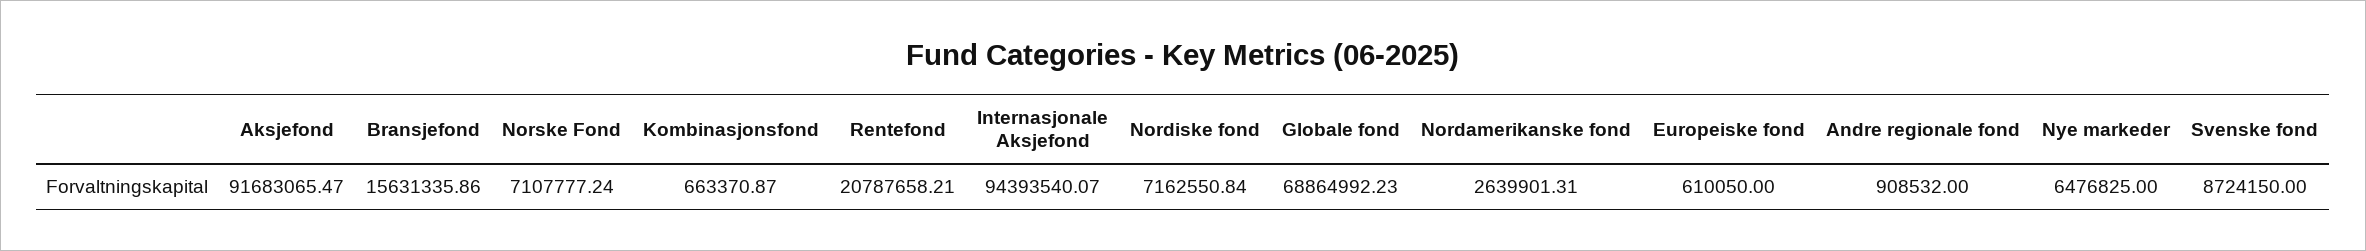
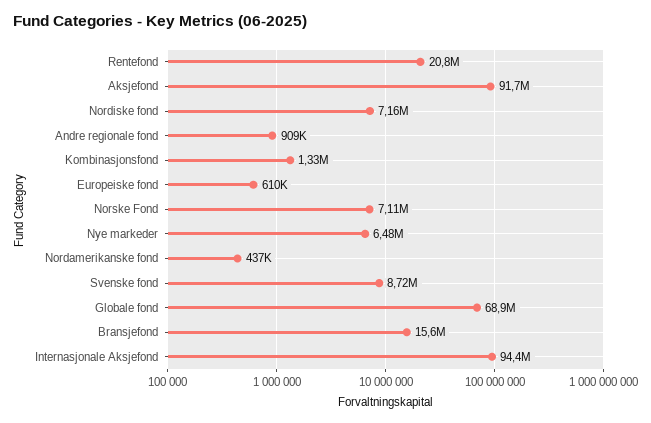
  {
    "Aksjefond": 91683065.47,
    "Bransjefond": 15631335.86,
    "Norske Fond": 7107777.24,
-   "Kombinasjonsfond": 663370.87,
+   "Kombinasjonsfond": 1330000,
    "Rentefond": 20787658.21,
    "Internasjonale Aksjefond": 94393540.07,
    "Nordiske fond": 7162550.84,
    "Globale fond": 68864992.23,
-   "Nordamerikanske fond": 2639901.31,
+   "Nordamerikanske fond": 437000,
    "Europeiske fond": 610050,
    "Andre regionale fond": 908532,
    "Nye markeder": 6476825,
    "Svenske fond": 8724150
  }

